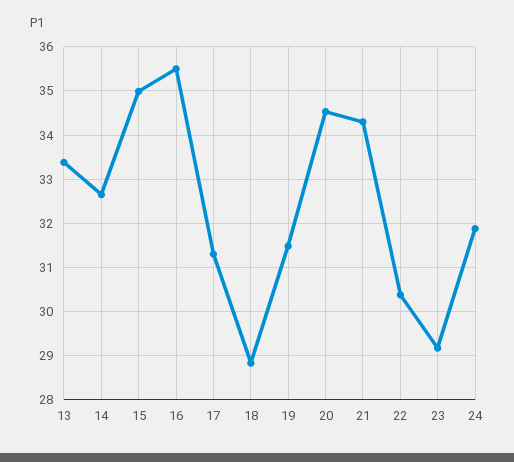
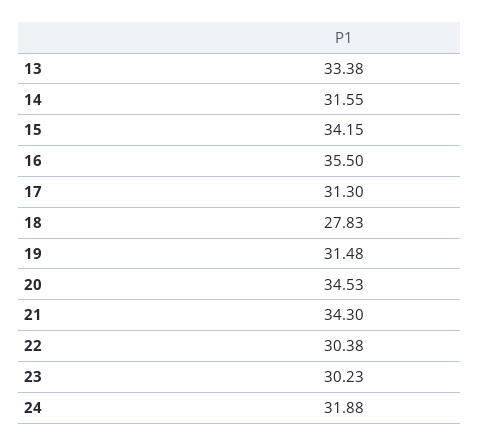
  {
    "13": 33.38,
-   "14": 32.6,
+   "14": 31.55,
-   "15": 35,
+   "15": 34.15,
    "16": 35.5,
    "17": 31.3,
-   "18": 28.8,
+   "18": 27.83,
    "19": 31.48,
    "20": 34.53,
    "21": 34.3,
    "22": 30.38,
-   "23": 29.2,
+   "23": 30.23,
    "24": 31.88
  }

